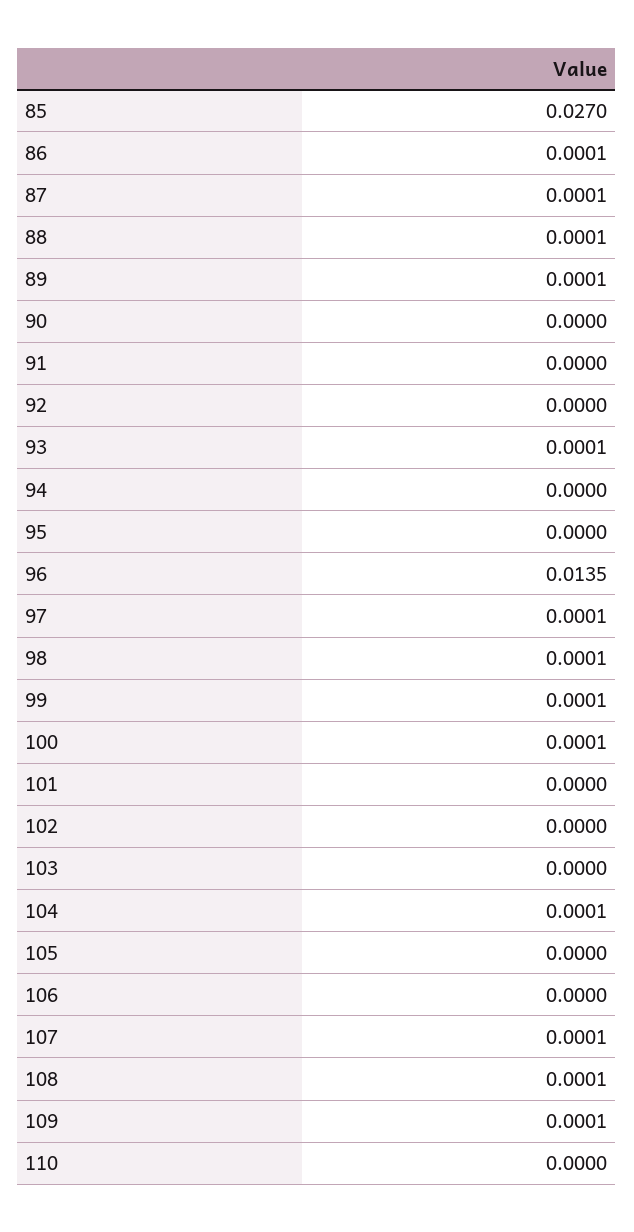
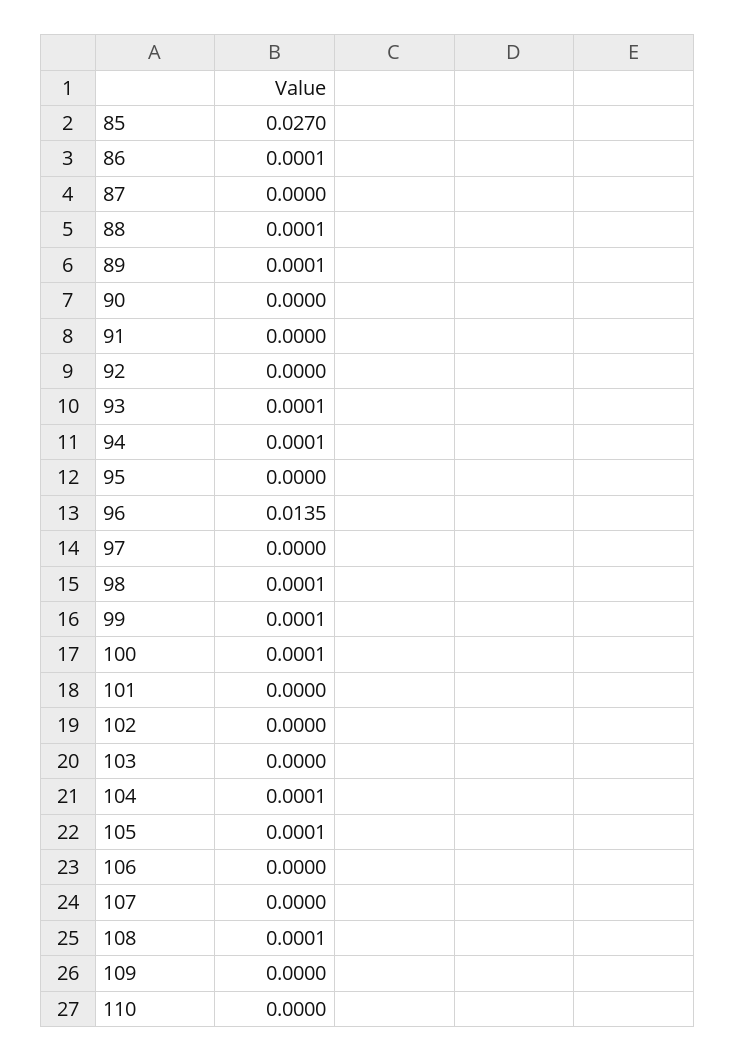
  {
    "85": 0.027,
    "86": 0.0001,
-   "87": 0.0001,
+   "87": 0,
    "88": 0.0001,
    "89": 0.0001,
    "90": 0,
    "91": 0,
    "92": 0,
    "93": 0.0001,
-   "94": 0,
+   "94": 0.0001,
    "95": 0,
    "96": 0.0135,
-   "97": 0.0001,
+   "97": 0,
    "98": 0.0001,
    "99": 0.0001,
    "100": 0.0001,
    "101": 0,
    "102": 0,
    "103": 0,
    "104": 0.0001,
-   "105": 0,
+   "105": 0.0001,
    "106": 0,
-   "107": 0.0001,
+   "107": 0,
    "108": 0.0001,
-   "109": 0.0001,
+   "109": 0,
    "110": 0
  }

